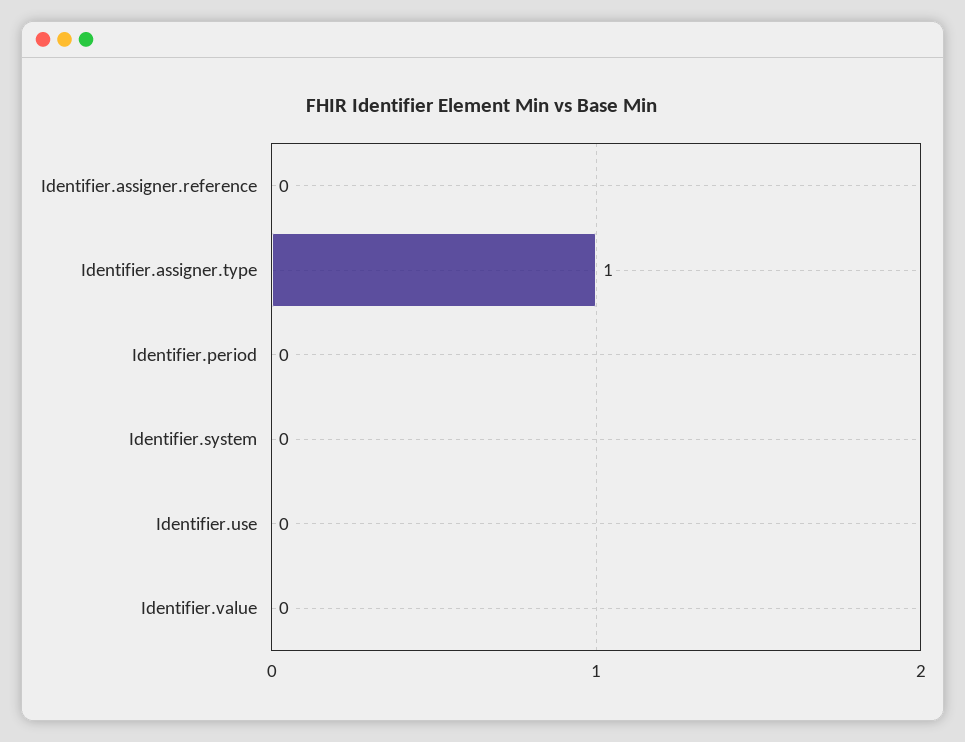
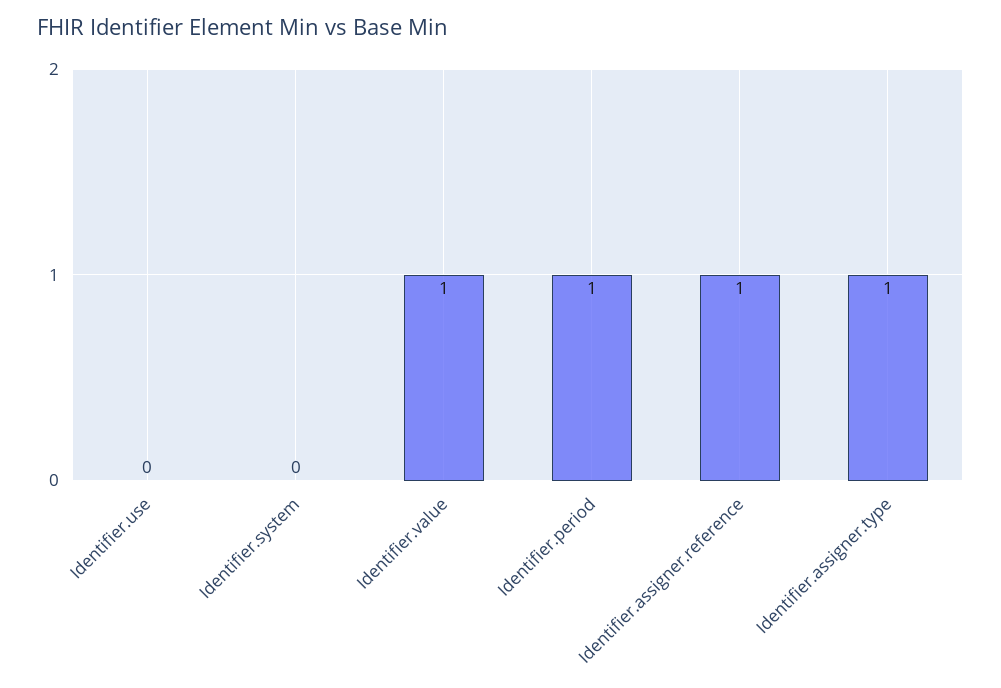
  {
-   "Identifier.assigner.reference": 0,
+   "Identifier.assigner.reference": 1,
    "Identifier.assigner.type": 1,
-   "Identifier.period": 0,
+   "Identifier.period": 1,
    "Identifier.system": 0,
    "Identifier.use": 0,
-   "Identifier.value": 0
+   "Identifier.value": 1
  }

